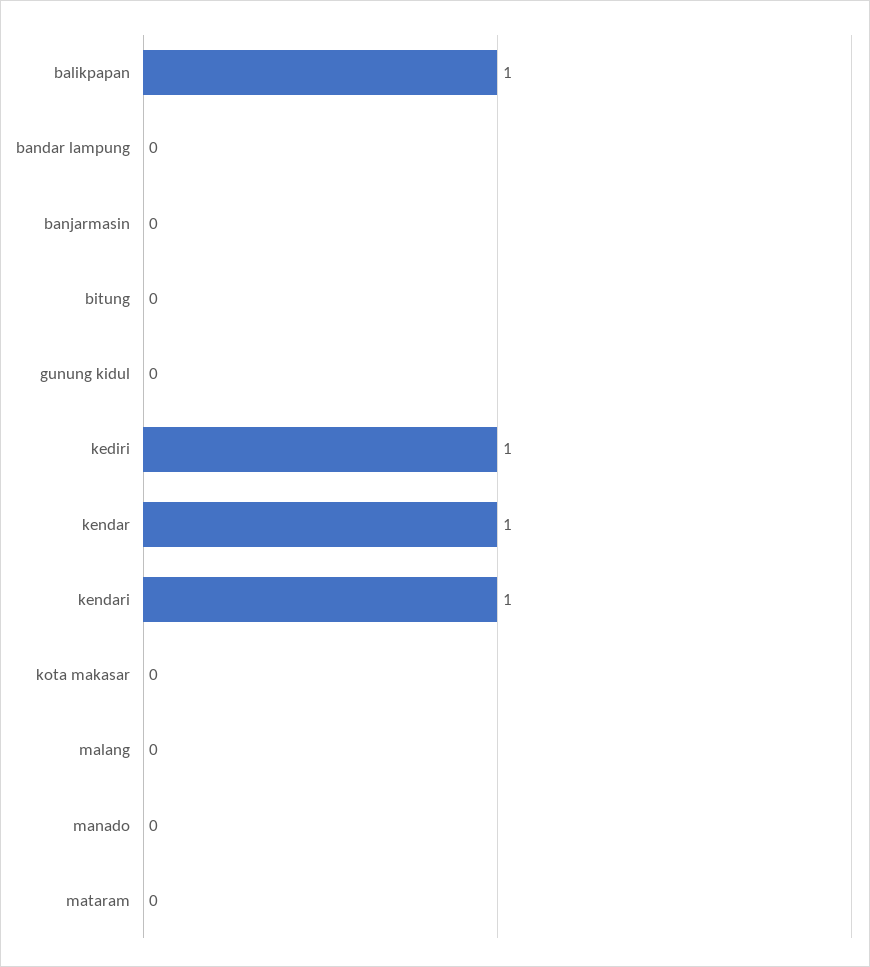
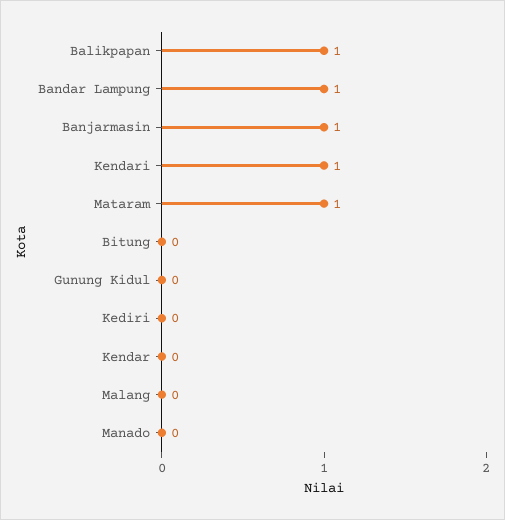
  {
    "balikpapan": 1,
-   "bandar lampung": 0,
+   "bandar lampung": 1,
-   "banjarmasin": 0,
+   "banjarmasin": 1,
    "bitung": 0,
    "gunung kidul": 0,
-   "kediri": 1,
+   "kediri": 0,
-   "kendar": 1,
+   "kendar": 0,
    "kendari": 1,
-   "kota makasar": 0,
    "malang": 0,
    "manado": 0,
-   "mataram": 0
+   "mataram": 1
  }

